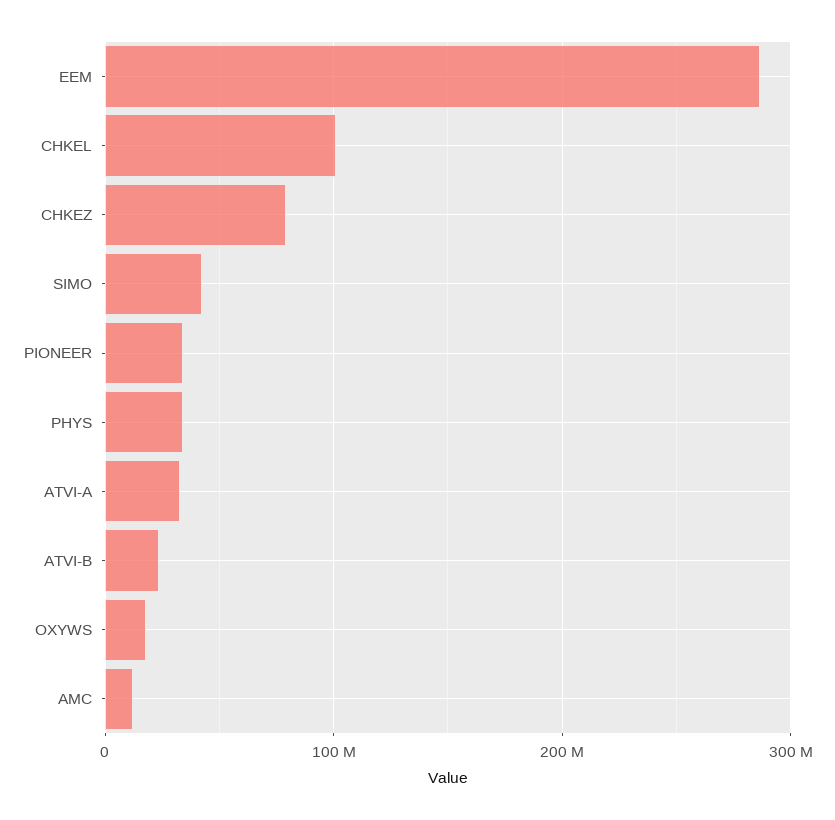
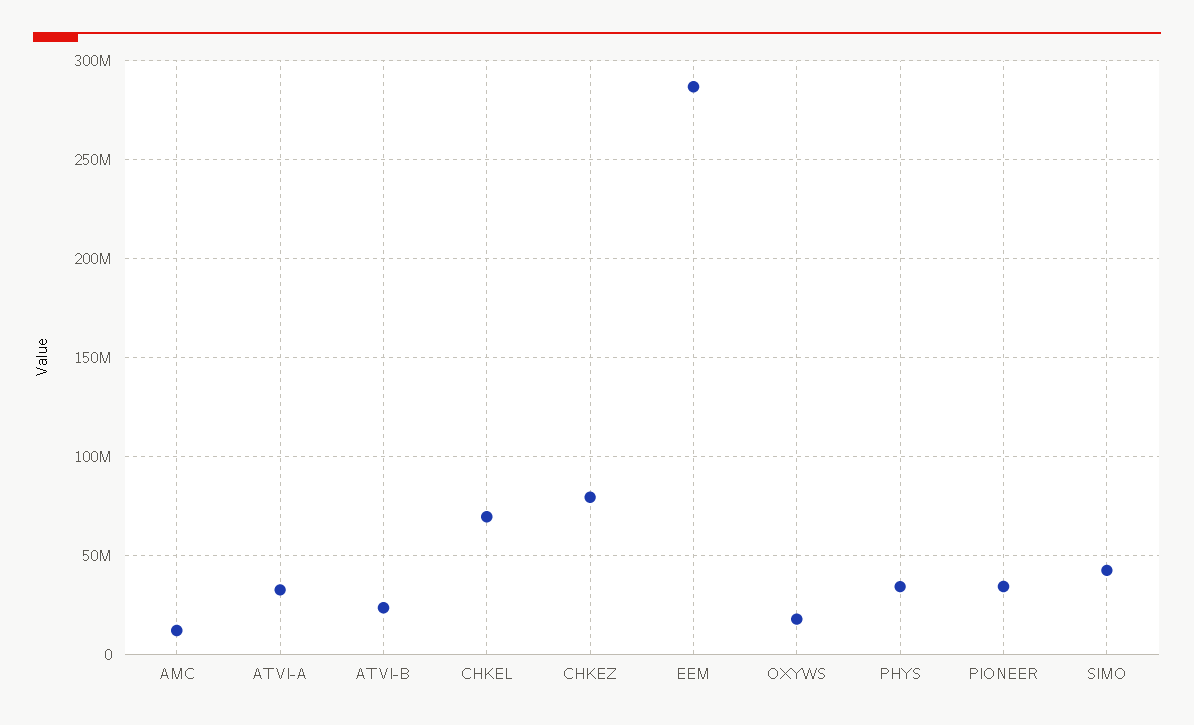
  {
    "EEM": 285000000,
-   "CHKEL": 100000000,
+   "CHKEL": 70000000,
    "CHKEZ": 80000000,
    "SIMO": 40000000,
    "PIONEER": 35000000,
    "PHYS": 35000000,
    "ATVI-A": 35000000,
    "ATVI-B": 25000000,
    "OXYWS": 20000000,
    "AMC": 10000000
  }

